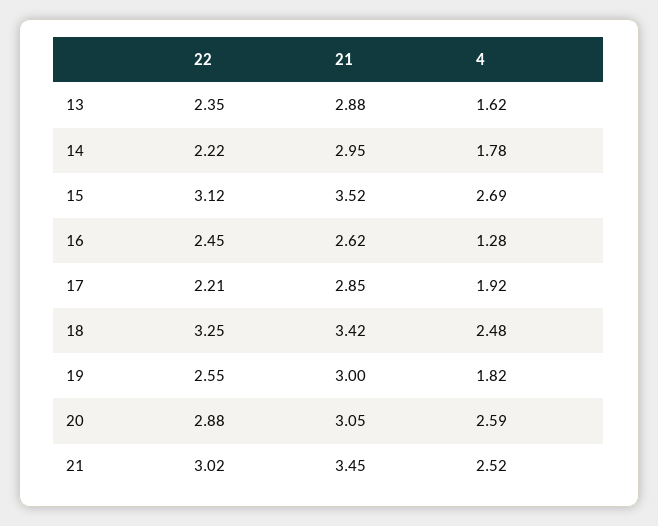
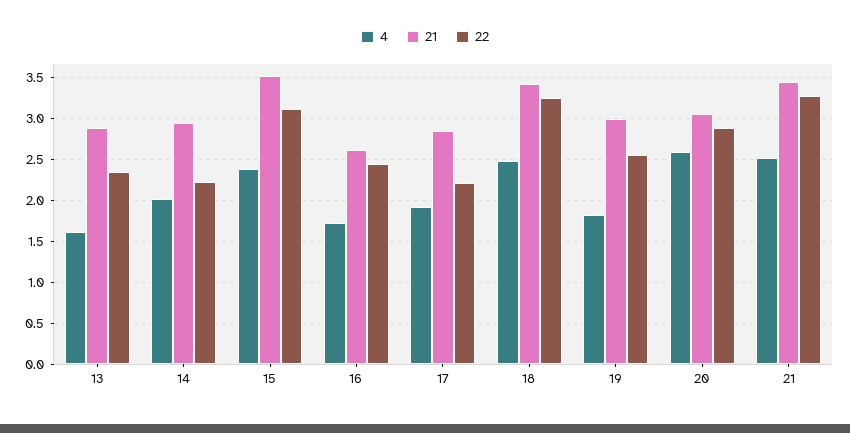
  {
    "22": {
      "13": 2.35,
      "14": 2.22,
      "15": 3.12,
      "16": 2.45,
      "17": 2.21,
      "18": 3.25,
      "19": 2.55,
      "20": 2.88,
-     "21": 3.02
+     "21": 3.3
    },
    "21": {
      "13": 2.88,
      "14": 2.95,
      "15": 3.52,
      "16": 2.62,
      "17": 2.85,
      "18": 3.42,
      "19": 3,
      "20": 3.05,
      "21": 3.45
    },
    "4": {
      "13": 1.62,
-     "14": 1.78,
+     "14": 2,
-     "15": 2.69,
+     "15": 2.4,
-     "16": 1.28,
+     "16": 1.7,
      "17": 1.92,
      "18": 2.48,
      "19": 1.82,
      "20": 2.59,
      "21": 2.52
    }
  }

